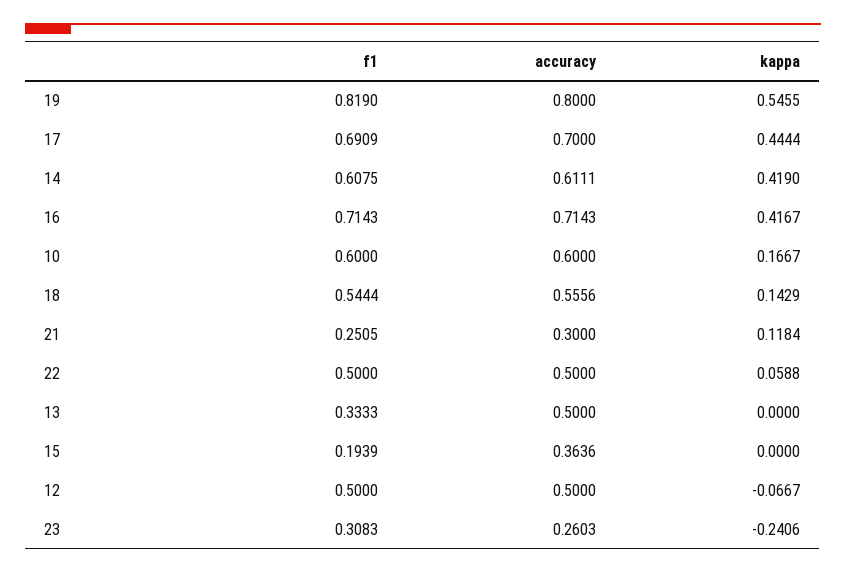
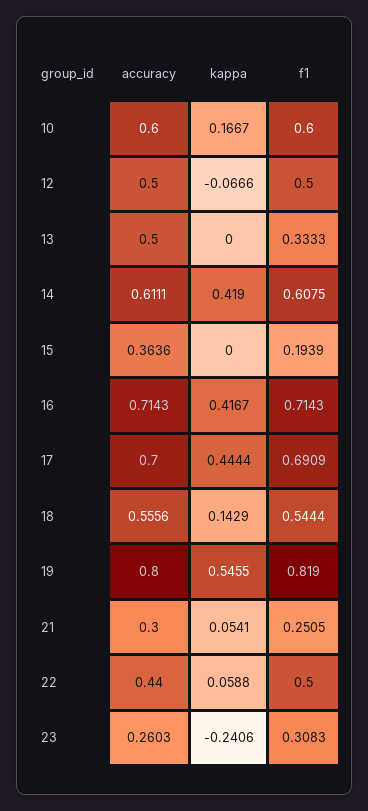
  {
    "f1": {
      "19": 0.819,
      "17": 0.6909,
      "14": 0.6075,
      "16": 0.7143,
      "10": 0.6,
      "18": 0.5444,
      "21": 0.2505,
      "22": 0.5,
      "13": 0.3333,
      "15": 0.1939,
      "12": 0.5,
      "23": 0.3083
    },
    "accuracy": {
      "19": 0.8,
      "17": 0.7,
      "14": 0.6111,
      "16": 0.7143,
      "10": 0.6,
      "18": 0.5556,
      "21": 0.3,
-     "22": 0.5,
+     "22": 0.44,
      "13": 0.5,
      "15": 0.3636,
      "12": 0.5,
      "23": 0.2603
    },
    "kappa": {
      "19": 0.5455,
      "17": 0.4444,
      "14": 0.419,
      "16": 0.4167,
      "10": 0.1667,
      "18": 0.1429,
-     "21": 0.1184,
+     "21": 0.0541,
      "22": 0.0588,
      "13": 0,
      "15": 0,
-     "12": -0.0667,
+     "12": -0.0666,
      "23": -0.2406
    }
  }

